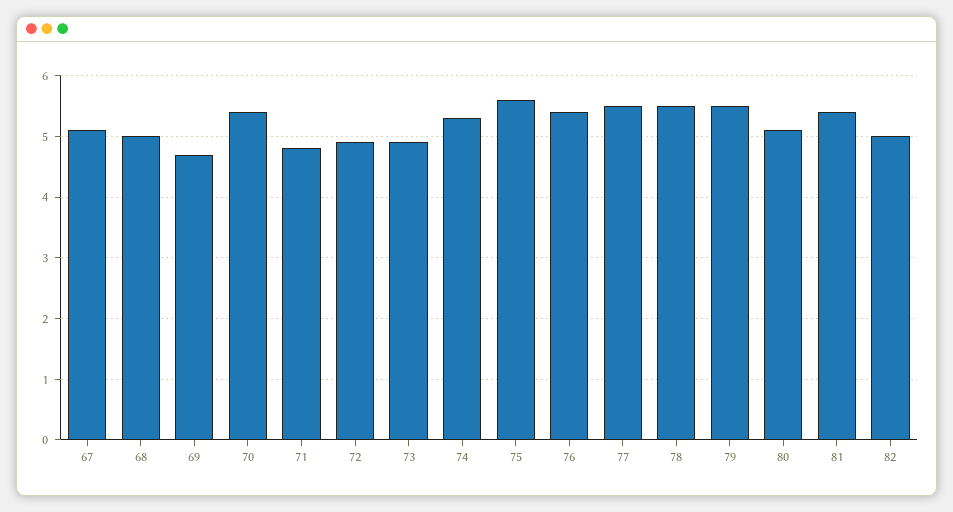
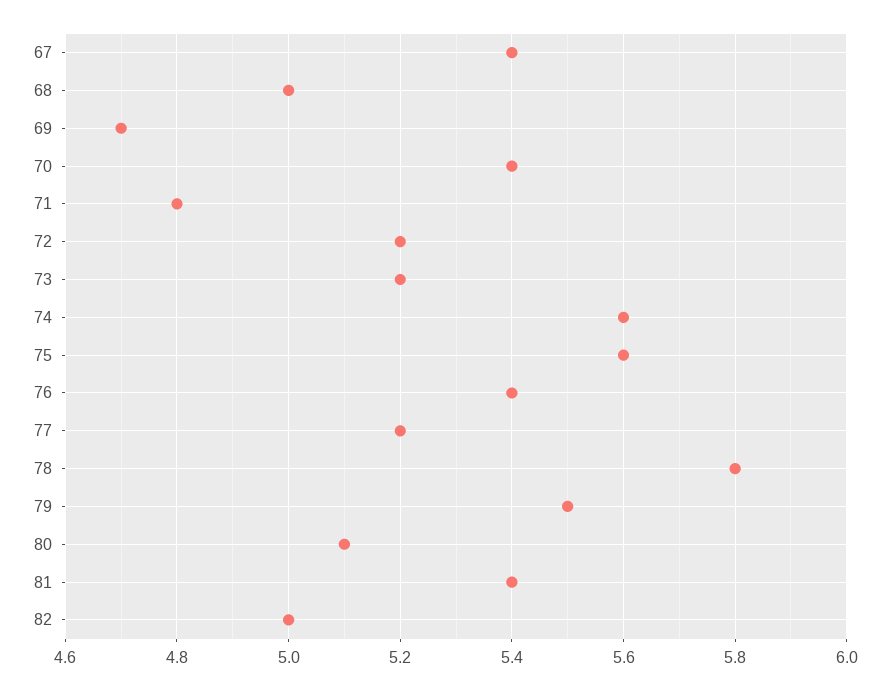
  {
-   "67": 5.1,
+   "67": 5.4,
    "68": 5,
    "69": 4.7,
    "70": 5.4,
    "71": 4.8,
-   "72": 4.9,
+   "72": 5.2,
-   "73": 4.9,
+   "73": 5.2,
-   "74": 5.3,
+   "74": 5.6,
    "75": 5.6,
    "76": 5.4,
-   "77": 5.5,
+   "77": 5.2,
-   "78": 5.5,
+   "78": 5.8,
    "79": 5.5,
    "80": 5.1,
    "81": 5.4,
    "82": 5
  }

